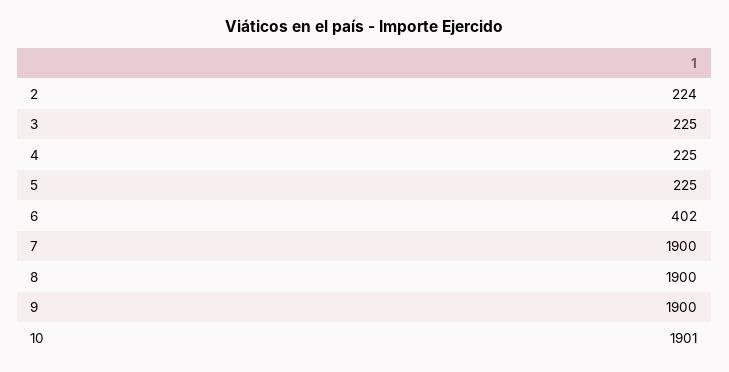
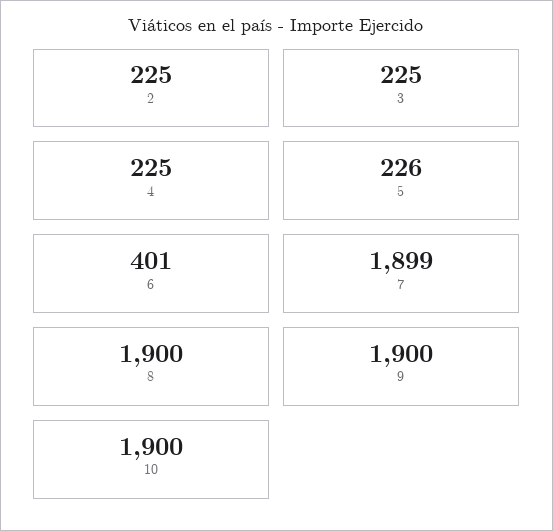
  {
-   "2": 224,
+   "2": 225,
    "3": 225,
    "4": 225,
-   "5": 225,
+   "5": 226,
-   "6": 402,
+   "6": 401,
-   "7": 1900,
+   "7": 1899,
    "8": 1900,
    "9": 1900,
-   "10": 1901
+   "10": 1900
  }

